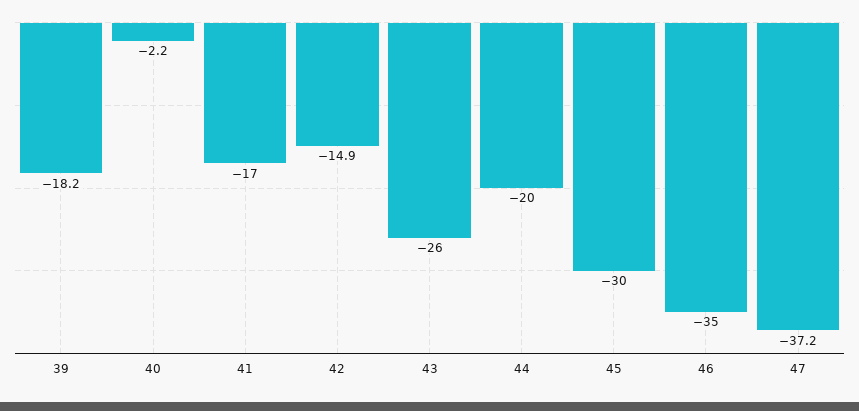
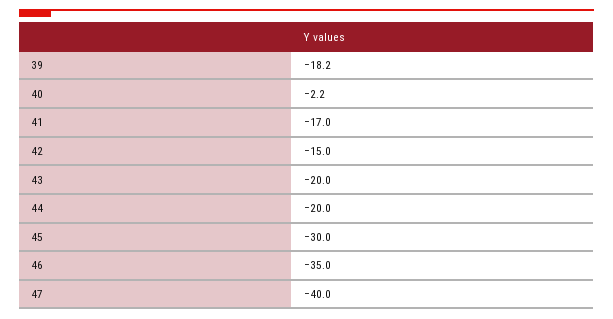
  {
    "39": -18.2,
    "40": -2.2,
    "41": -17,
-   "42": -14.9,
+   "42": -15,
-   "43": -26,
+   "43": -20,
    "44": -20,
    "45": -30,
    "46": -35,
-   "47": -37.2
+   "47": -40
  }

